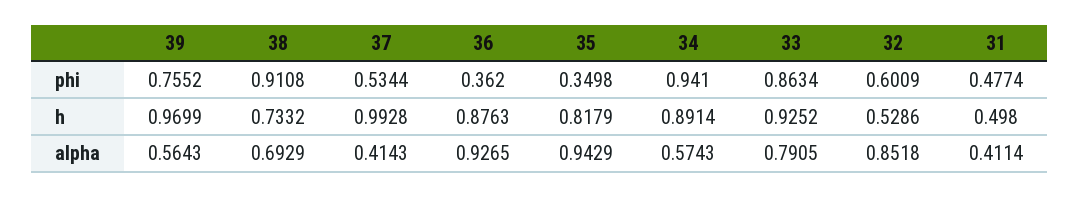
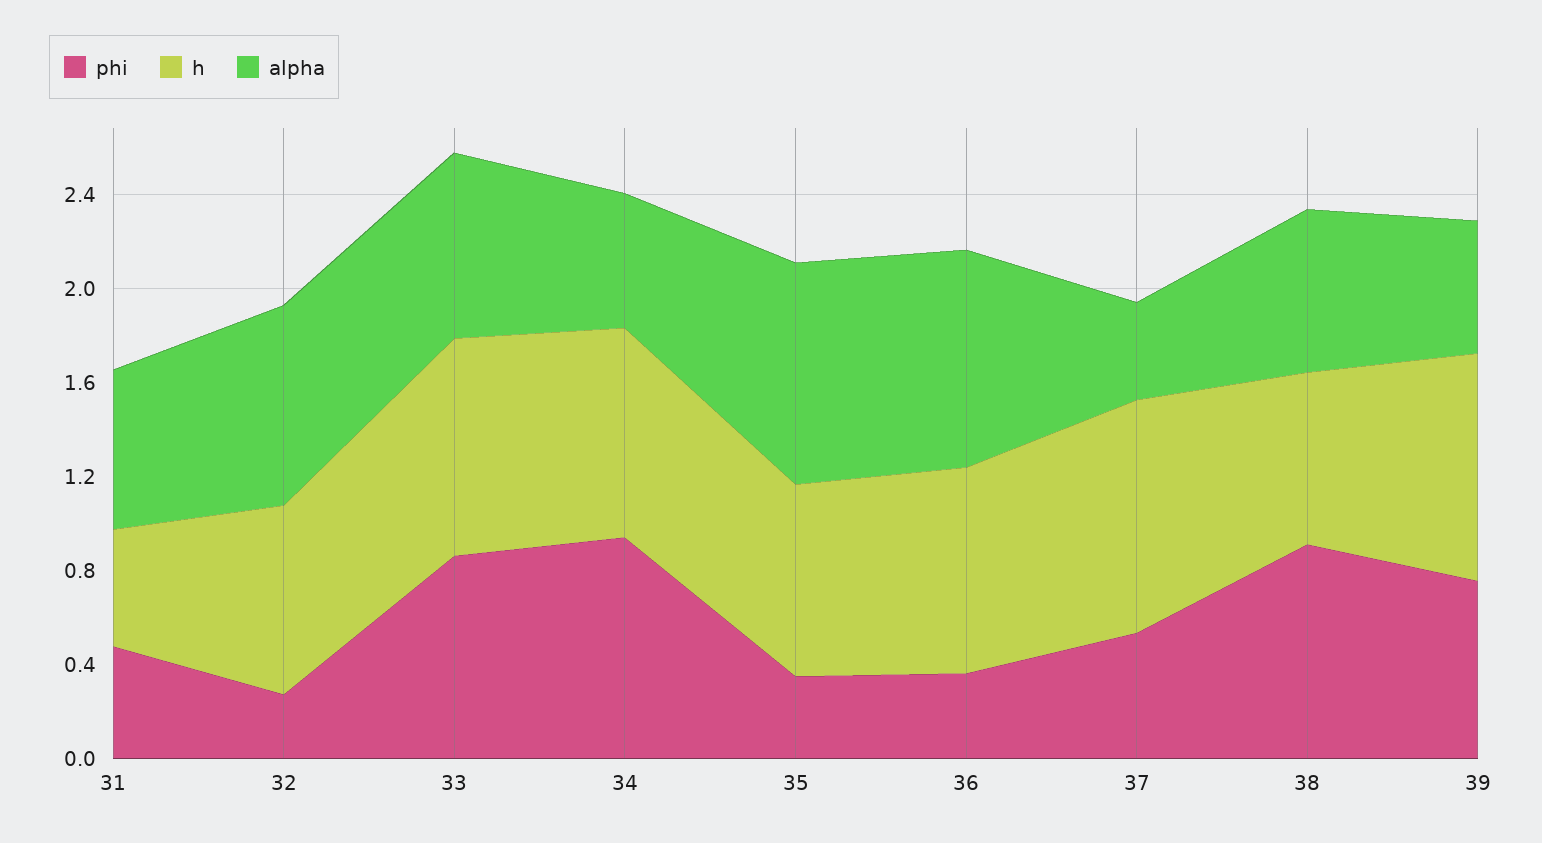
  {
    "phi": {
      "39": 0.7552,
      "38": 0.9108,
      "37": 0.5344,
      "36": 0.362,
      "35": 0.3498,
      "34": 0.941,
      "33": 0.8634,
-     "32": 0.6009,
+     "32": 0.3,
      "31": 0.4774
    },
    "h": {
      "39": 0.9699,
      "38": 0.7332,
      "37": 0.9928,
      "36": 0.8763,
      "35": 0.8179,
      "34": 0.8914,
      "33": 0.9252,
-     "32": 0.5286,
+     "32": 0.8,
      "31": 0.498
    },
    "alpha": {
      "39": 0.5643,
      "38": 0.6929,
      "37": 0.4143,
      "36": 0.9265,
      "35": 0.9429,
      "34": 0.5743,
      "33": 0.7905,
      "32": 0.8518,
-     "31": 0.4114
+     "31": 0.7
    }
  }

